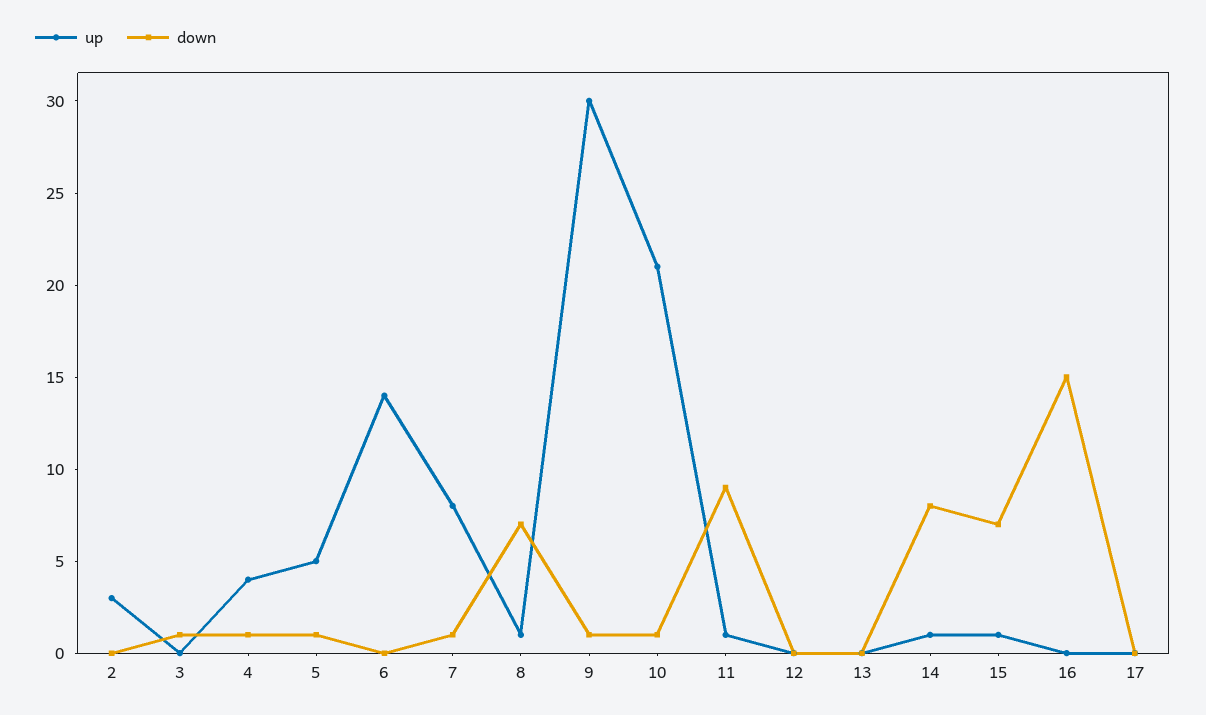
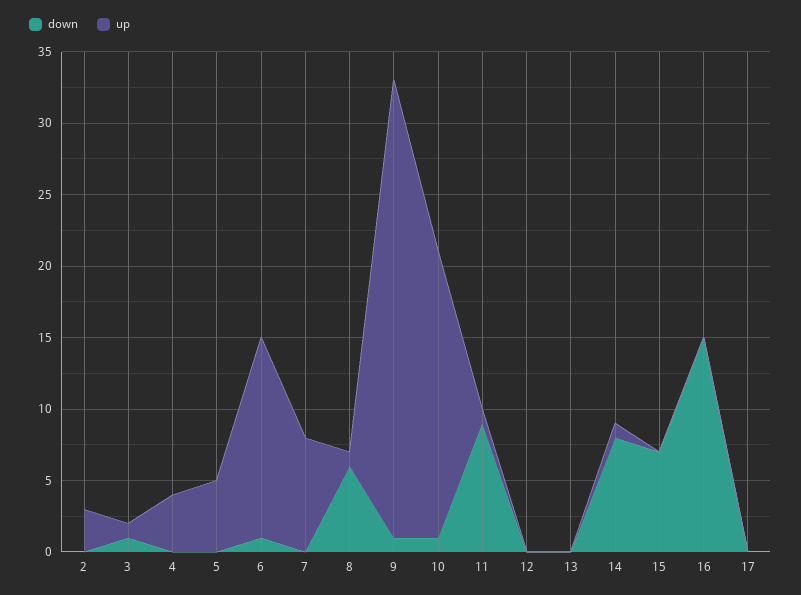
  {
    "up": {
      "2": 3,
-     "3": 0,
+     "3": 1,
      "4": 4,
      "5": 5,
      "6": 14,
      "7": 8,
      "8": 1,
-     "9": 30,
+     "9": 32,
-     "10": 21,
+     "10": 20,
      "11": 1,
      "12": 0,
      "13": 0,
      "14": 1,
-     "15": 1,
+     "15": 0,
      "16": 0,
      "17": 0
    },
    "down": {
      "2": 0,
      "3": 1,
-     "4": 1,
+     "4": 0,
-     "5": 1,
+     "5": 0,
-     "6": 0,
+     "6": 1,
-     "7": 1,
+     "7": 0,
-     "8": 7,
+     "8": 6,
      "9": 1,
      "10": 1,
      "11": 9,
      "12": 0,
      "13": 0,
      "14": 8,
      "15": 7,
      "16": 15,
      "17": 0
    }
  }

